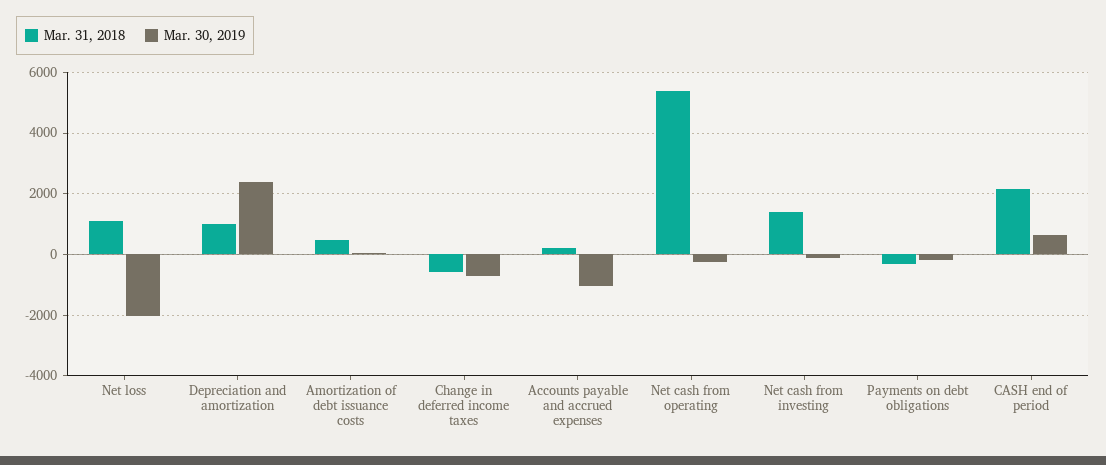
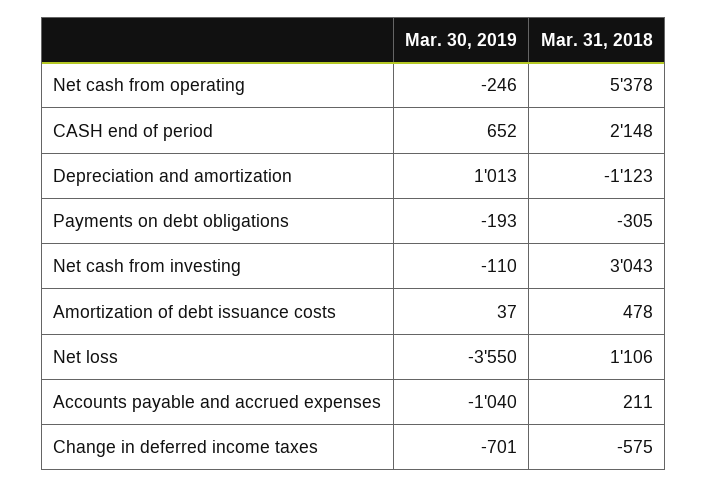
  {
    "Mar. 31, 2018": {
      "Net loss": 1106,
-     "Depreciation and amortization": 1000,
+     "Depreciation and amortization": -1123,
      "Amortization of debt issuance costs": 478,
      "Change in deferred income taxes": -575,
      "Accounts payable and accrued expenses": 211,
      "Net cash from operating": 5378,
-     "Net cash from investing": 1400,
+     "Net cash from investing": 3043,
      "Payments on debt obligations": -305,
      "CASH end of period": 2148
    },
    "Mar. 30, 2019": {
-     "Net loss": -2000,
+     "Net loss": -3550,
-     "Depreciation and amortization": 2400,
+     "Depreciation and amortization": 1013,
      "Amortization of debt issuance costs": 37,
      "Change in deferred income taxes": -701,
      "Accounts payable and accrued expenses": -1040,
      "Net cash from operating": -246,
      "Net cash from investing": -110,
      "Payments on debt obligations": -193,
      "CASH end of period": 652
    }
  }

